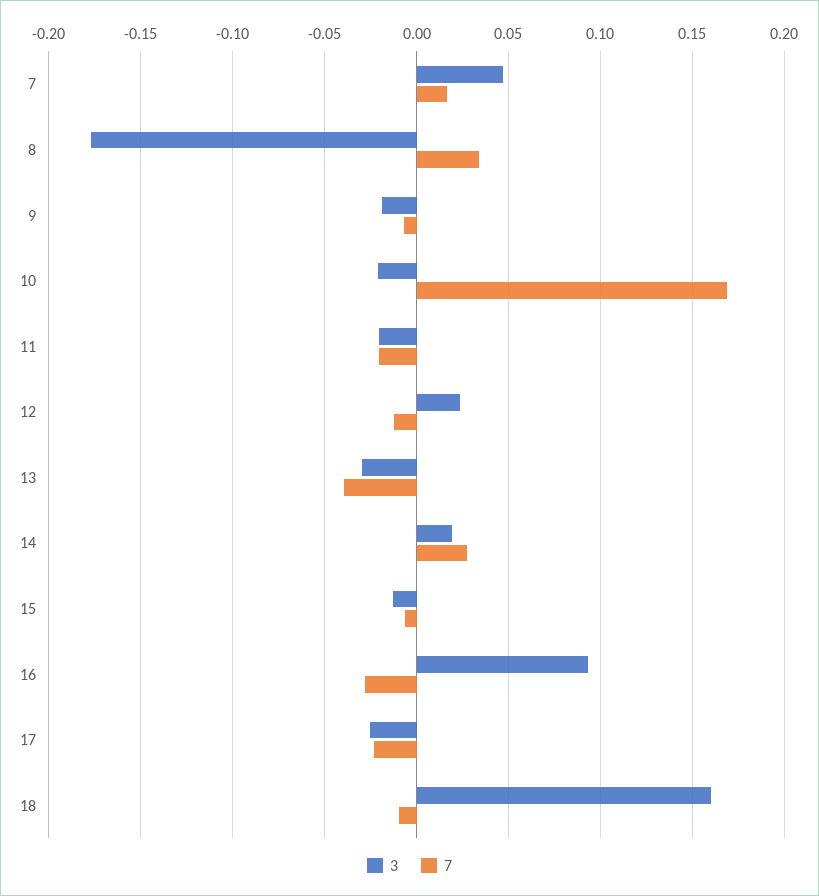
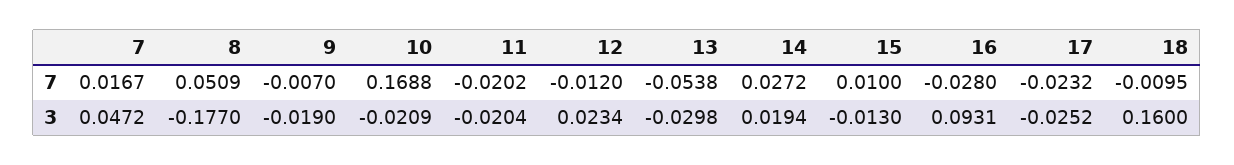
  {
    "3": {
      "7": 0.0472,
      "8": -0.177,
      "9": -0.019,
      "10": -0.0209,
      "11": -0.0204,
      "12": 0.0234,
      "13": -0.0298,
      "14": 0.0194,
      "15": -0.013,
      "16": 0.0931,
      "17": -0.0252,
      "18": 0.16
    },
    "7": {
      "7": 0.0167,
-     "8": 0.035,
+     "8": 0.0509,
      "9": -0.007,
      "10": 0.1688,
      "11": -0.0202,
      "12": -0.012,
-     "13": -0.04,
+     "13": -0.0538,
      "14": 0.0272,
-     "15": -0.005,
+     "15": 0.01,
      "16": -0.028,
      "17": -0.0232,
      "18": -0.0095
    }
  }

